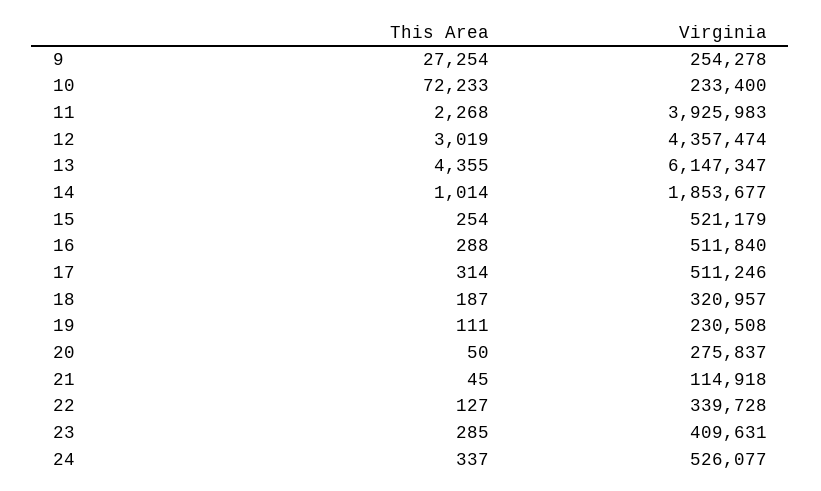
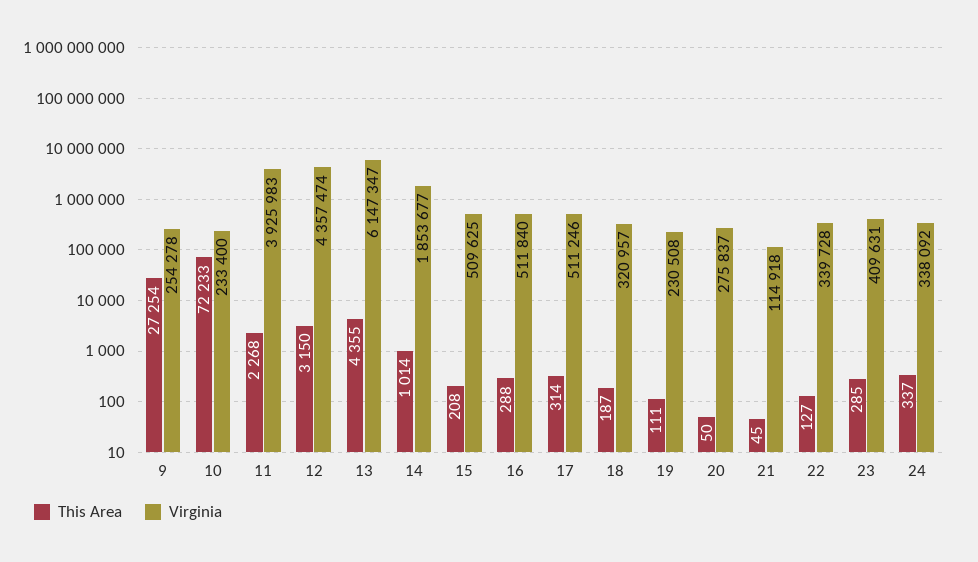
  {
    "This Area": {
      "9": 27254,
      "10": 72233,
      "11": 2268,
-     "12": 3019,
+     "12": 3150,
      "13": 4355,
      "14": 1014,
-     "15": 254,
+     "15": 208,
      "16": 288,
      "17": 314,
      "18": 187,
      "19": 111,
      "20": 50,
      "21": 45,
      "22": 127,
      "23": 285,
      "24": 337
    },
    "Virginia": {
      "9": 254278,
      "10": 233400,
      "11": 3925983,
      "12": 4357474,
      "13": 6147347,
      "14": 1853677,
-     "15": 521179,
+     "15": 509625,
      "16": 511840,
      "17": 511246,
      "18": 320957,
      "19": 230508,
      "20": 275837,
      "21": 114918,
      "22": 339728,
      "23": 409631,
-     "24": 526077
+     "24": 338092
    }
  }

